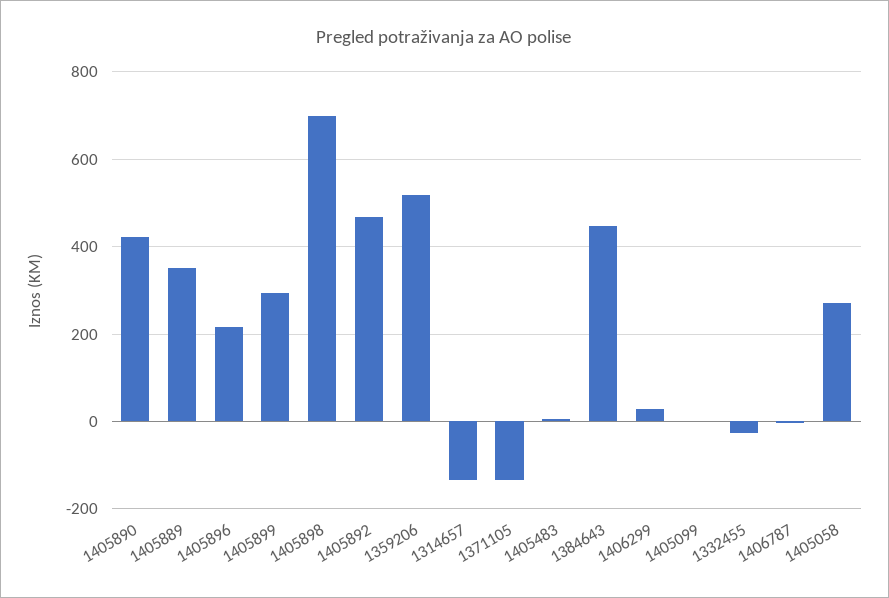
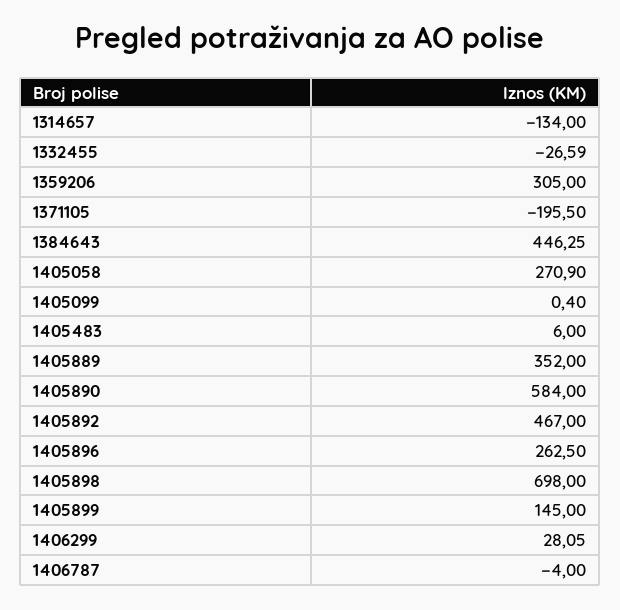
  {
-   "1405890": 420,
+   "1405890": 584,
    "1405889": 352,
-   "1405896": 220,
+   "1405896": 262.5,
-   "1405899": 300,
+   "1405899": 145,
    "1405898": 698,
    "1405892": 467,
-   "1359206": 520,
+   "1359206": 305,
    "1314657": -134,
-   "1371105": -140,
+   "1371105": -195.5,
    "1405483": 6,
    "1384643": 446.25,
    "1406299": 28.05,
    "1405099": 0.4,
    "1332455": -26.59,
    "1406787": -4,
    "1405058": 270.9
  }

